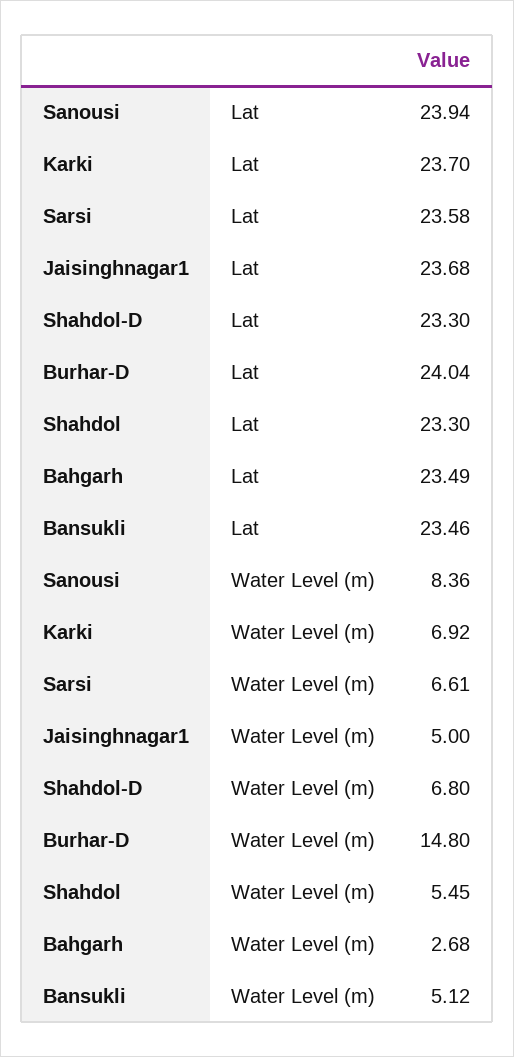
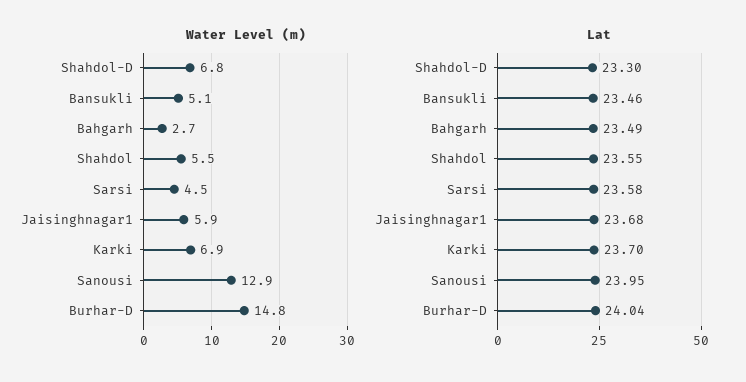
  {
    "Lat": {
-     "Sanousi": 23.94,
+     "Sanousi": 23.95,
      "Karki": 23.7,
      "Sarsi": 23.58,
      "Jaisinghnagar1": 23.68,
      "Shahdol-D": 23.3,
      "Burhar-D": 24.04,
-     "Shahdol": 23.3,
+     "Shahdol": 23.55,
      "Bahgarh": 23.49,
      "Bansukli": 23.46
    },
    "Water Level (m)": {
-     "Sanousi": 8.36,
+     "Sanousi": 12.9,
      "Karki": 6.92,
-     "Sarsi": 6.61,
+     "Sarsi": 4.5,
-     "Jaisinghnagar1": 5,
+     "Jaisinghnagar1": 5.9,
      "Shahdol-D": 6.8,
      "Burhar-D": 14.8,
      "Shahdol": 5.45,
      "Bahgarh": 2.68,
      "Bansukli": 5.12
    }
  }

